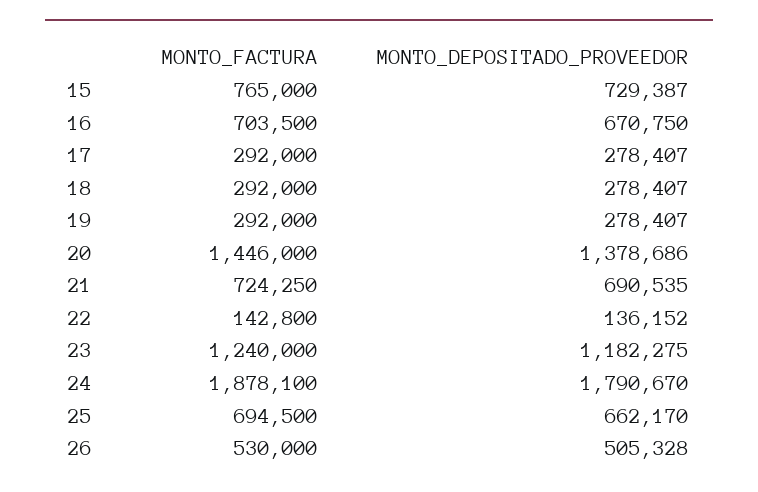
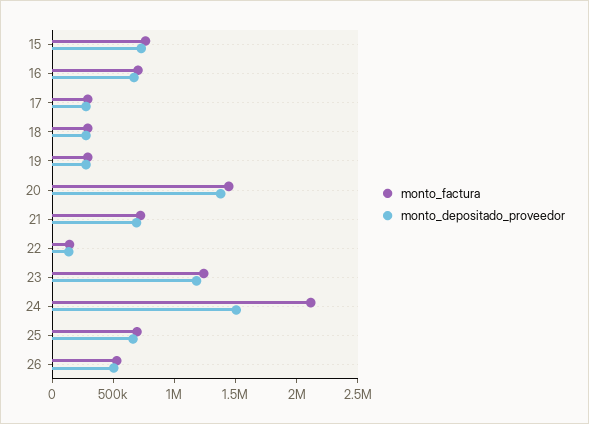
  {
    "MONTO_FACTURA": {
      "15": 765000,
      "16": 703500,
      "17": 292000,
      "18": 292000,
      "19": 292000,
      "20": 1446000,
      "21": 724250,
      "22": 142800,
      "23": 1240000,
-     "24": 1878100,
+     "24": 2100000,
      "25": 694500,
      "26": 530000
    },
    "MONTO_DEPOSITADO_PROVEEDOR": {
      "15": 729387,
      "16": 670750,
      "17": 278407,
      "18": 278407,
      "19": 278407,
      "20": 1378686,
      "21": 690535,
      "22": 136152,
      "23": 1182275,
-     "24": 1790670,
+     "24": 1500000,
      "25": 662170,
      "26": 505328
    }
  }

